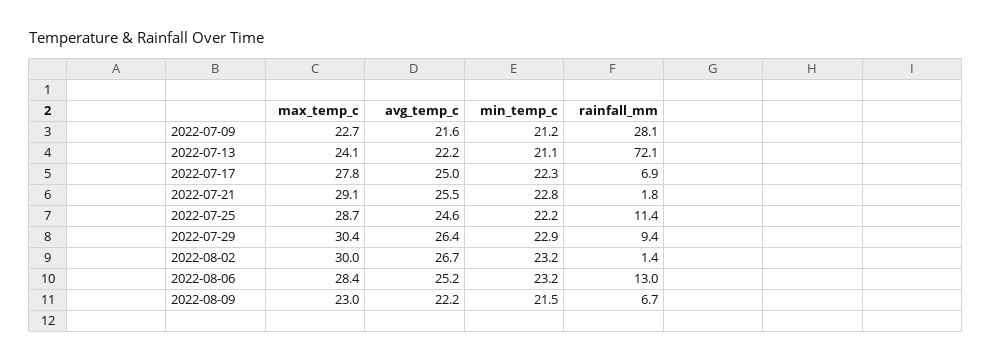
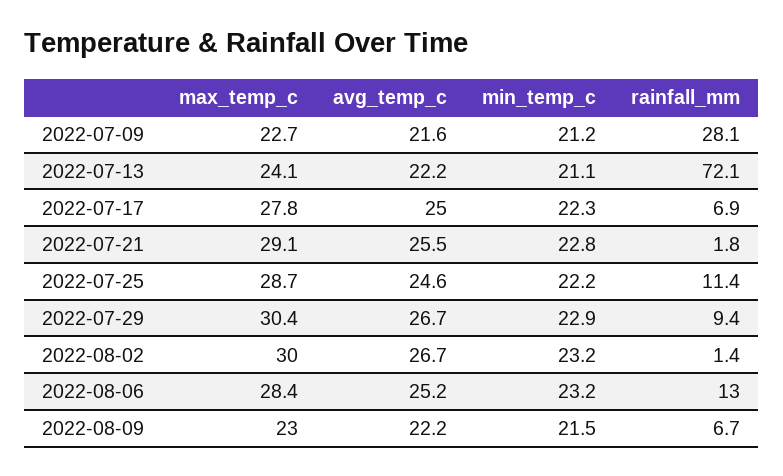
  {
    "max_temp_c": {
      "2022-07-09": 22.7,
      "2022-07-13": 24.1,
      "2022-07-17": 27.8,
      "2022-07-21": 29.1,
      "2022-07-25": 28.7,
      "2022-07-29": 30.4,
      "2022-08-02": 30,
      "2022-08-06": 28.4,
      "2022-08-09": 23
    },
    "avg_temp_c": {
      "2022-07-09": 21.6,
      "2022-07-13": 22.2,
      "2022-07-17": 25,
      "2022-07-21": 25.5,
      "2022-07-25": 24.6,
-     "2022-07-29": 26.4,
+     "2022-07-29": 26.7,
      "2022-08-02": 26.7,
      "2022-08-06": 25.2,
      "2022-08-09": 22.2
    },
    "min_temp_c": {
      "2022-07-09": 21.2,
      "2022-07-13": 21.1,
      "2022-07-17": 22.3,
      "2022-07-21": 22.8,
      "2022-07-25": 22.2,
      "2022-07-29": 22.9,
      "2022-08-02": 23.2,
      "2022-08-06": 23.2,
      "2022-08-09": 21.5
    },
    "rainfall_mm": {
      "2022-07-09": 28.1,
      "2022-07-13": 72.1,
      "2022-07-17": 6.9,
      "2022-07-21": 1.8,
      "2022-07-25": 11.4,
      "2022-07-29": 9.4,
      "2022-08-02": 1.4,
      "2022-08-06": 13,
      "2022-08-09": 6.7
    }
  }

